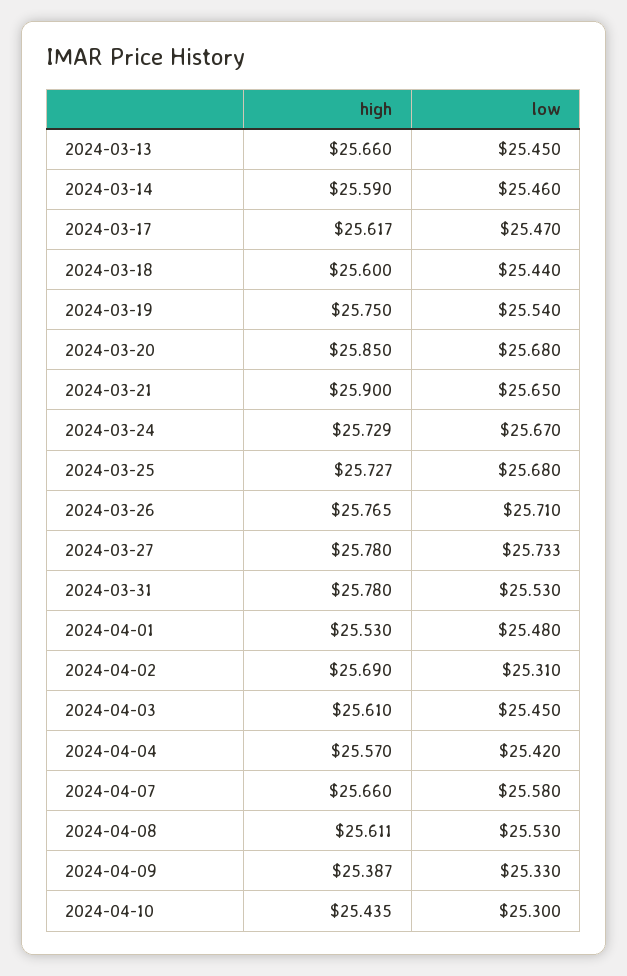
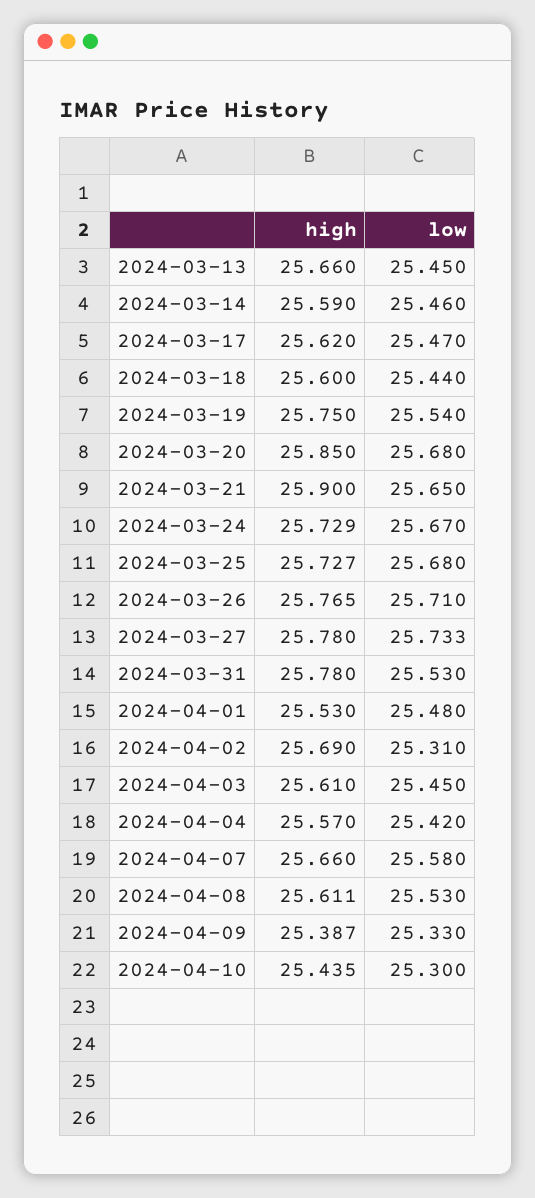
  {
    "high": {
      "2024-03-13": 25.66,
      "2024-03-14": 25.59,
-     "2024-03-17": 25.617,
+     "2024-03-17": 25.62,
      "2024-03-18": 25.6,
      "2024-03-19": 25.75,
      "2024-03-20": 25.85,
      "2024-03-21": 25.9,
      "2024-03-24": 25.729,
      "2024-03-25": 25.727,
      "2024-03-26": 25.765,
      "2024-03-27": 25.78,
      "2024-03-31": 25.78,
      "2024-04-01": 25.53,
      "2024-04-02": 25.69,
      "2024-04-03": 25.61,
      "2024-04-04": 25.57,
      "2024-04-07": 25.66,
      "2024-04-08": 25.611,
      "2024-04-09": 25.387,
      "2024-04-10": 25.435
    },
    "low": {
      "2024-03-13": 25.45,
      "2024-03-14": 25.46,
      "2024-03-17": 25.47,
      "2024-03-18": 25.44,
      "2024-03-19": 25.54,
      "2024-03-20": 25.68,
      "2024-03-21": 25.65,
      "2024-03-24": 25.67,
      "2024-03-25": 25.68,
      "2024-03-26": 25.71,
      "2024-03-27": 25.733,
      "2024-03-31": 25.53,
      "2024-04-01": 25.48,
      "2024-04-02": 25.31,
      "2024-04-03": 25.45,
      "2024-04-04": 25.42,
      "2024-04-07": 25.58,
      "2024-04-08": 25.53,
      "2024-04-09": 25.33,
      "2024-04-10": 25.3
    }
  }

